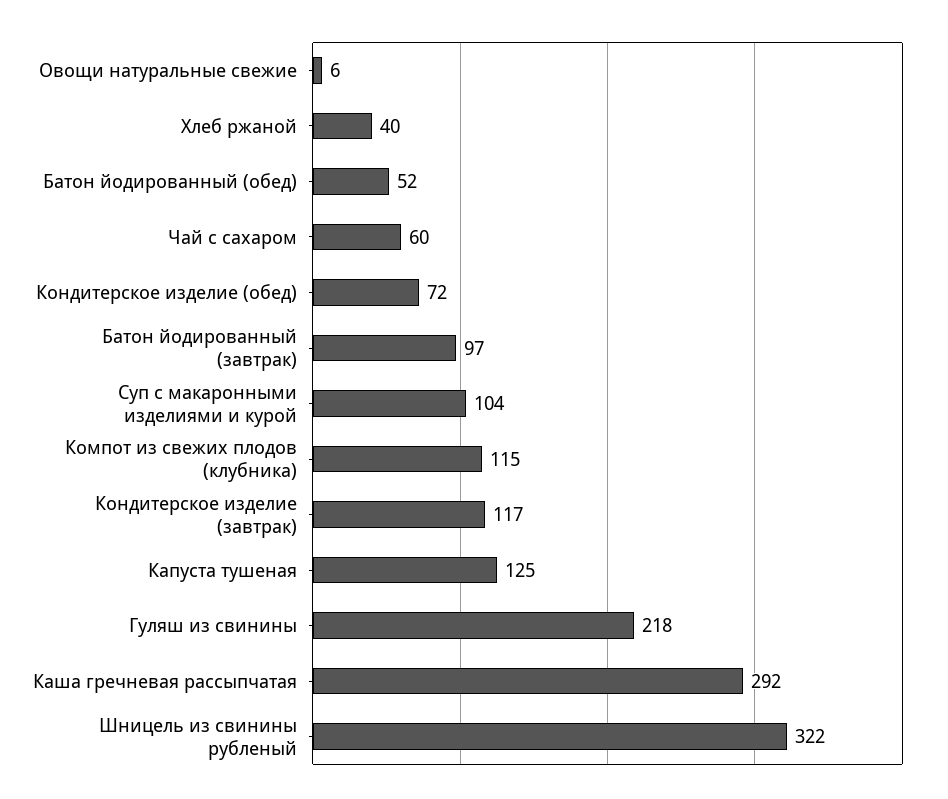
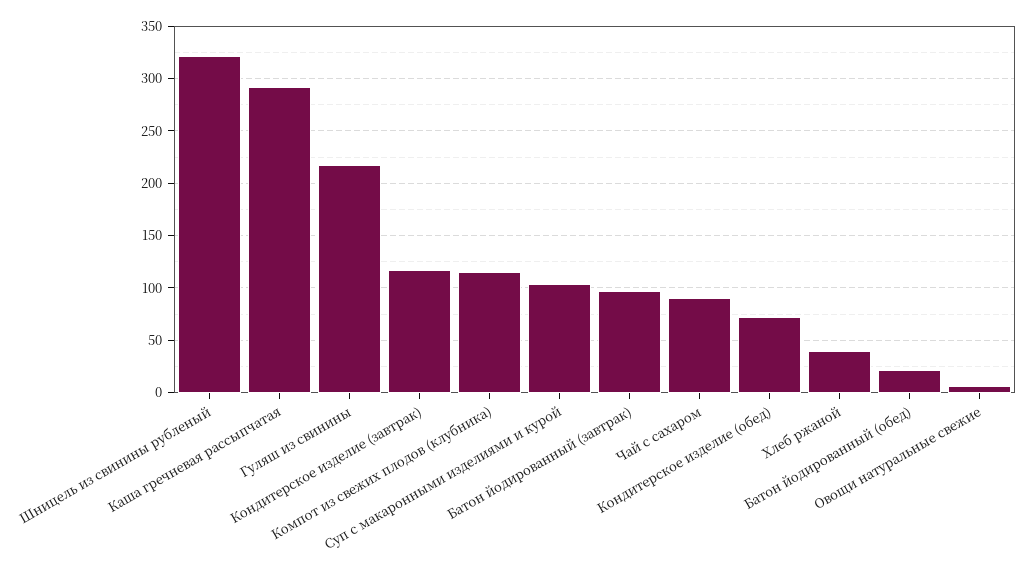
  {
    "Овощи натуральные свежие": 6,
    "Хлеб ржаной": 40,
-   "Батон йодированный (обед)": 52,
+   "Батон йодированный (обед)": 20,
-   "Чай с сахаром": 60,
+   "Чай с сахаром": 90,
    "Кондитерское изделие (обед)": 72,
    "Батон йодированный (завтрак)": 97,
    "Суп с макаронными изделиями и курой": 104,
    "Компот из свежих плодов (клубника)": 115,
    "Кондитерское изделие (завтрак)": 117,
-   "Капуста тушеная": 125,
    "Гуляш из свинины": 218,
    "Каша гречневая рассыпчатая": 292,
    "Шницель из свинины рубленый": 322
  }

